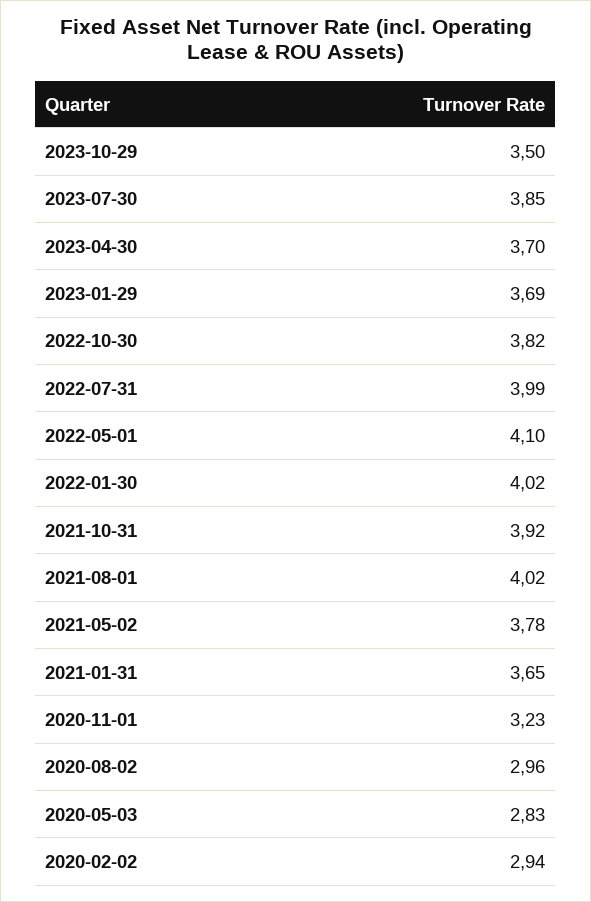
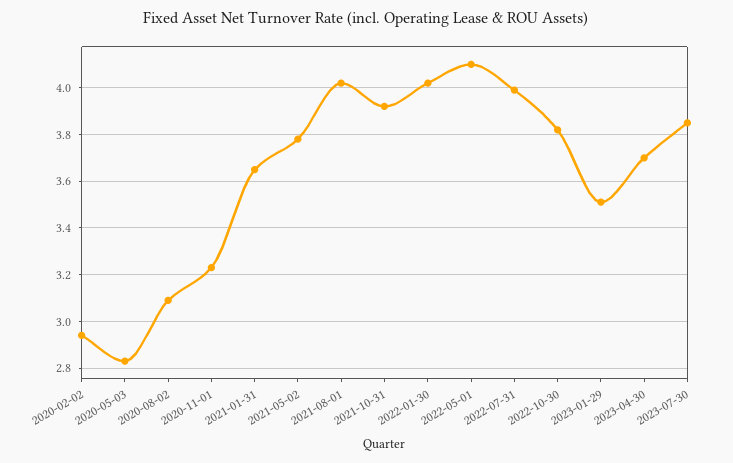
  {
-   "2023-10-29": 3.5,
    "2023-07-30": 3.85,
    "2023-04-30": 3.7,
-   "2023-01-29": 3.69,
+   "2023-01-29": 3.5,
    "2022-10-30": 3.82,
    "2022-07-31": 3.99,
    "2022-05-01": 4.1,
    "2022-01-30": 4.02,
    "2021-10-31": 3.92,
    "2021-08-01": 4.02,
    "2021-05-02": 3.78,
    "2021-01-31": 3.65,
    "2020-11-01": 3.23,
-   "2020-08-02": 2.96,
+   "2020-08-02": 3.1,
    "2020-05-03": 2.83,
    "2020-02-02": 2.94
  }

